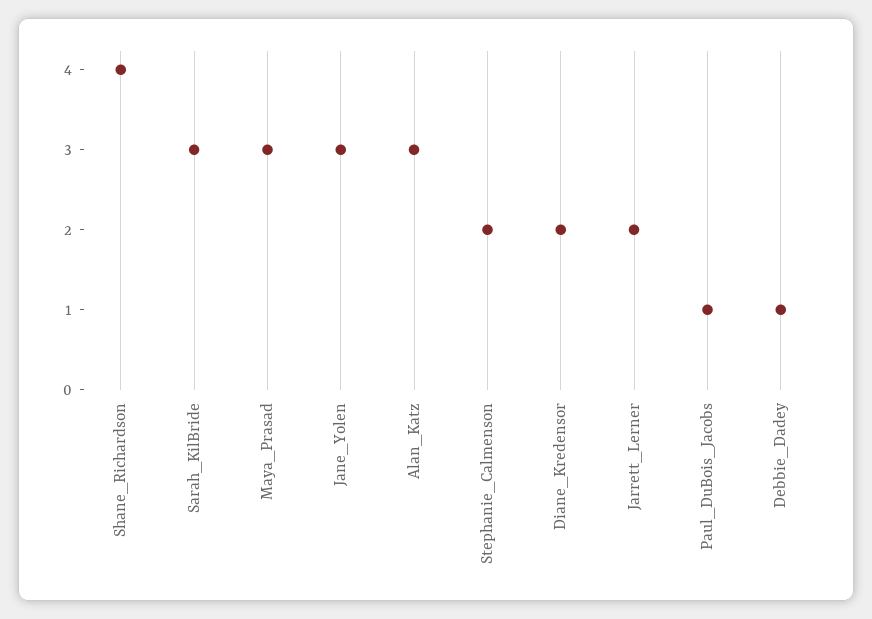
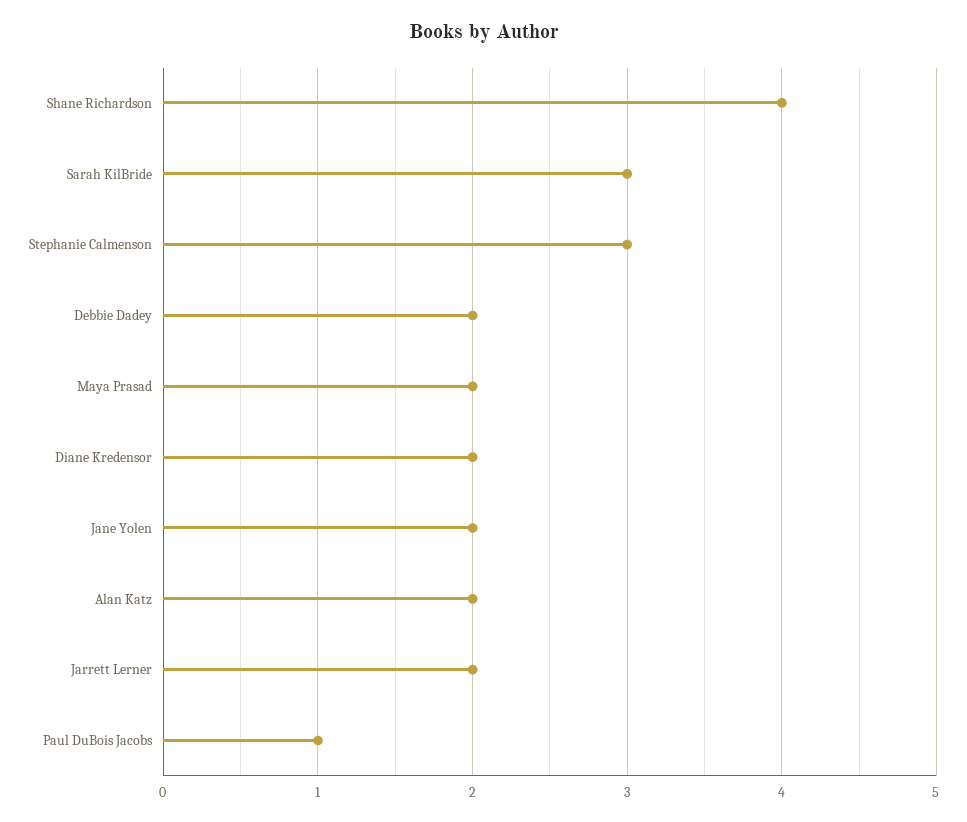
  {
    "Shane_Richardson": 4,
    "Sarah_KilBride": 3,
-   "Maya_Prasad": 3,
+   "Maya_Prasad": 2,
-   "Jane_Yolen": 3,
+   "Jane_Yolen": 2,
-   "Alan_Katz": 3,
+   "Alan_Katz": 2,
-   "Stephanie_Calmenson": 2,
+   "Stephanie_Calmenson": 3,
    "Diane_Kredensor": 2,
    "Jarrett_Lerner": 2,
    "Paul_DuBois_Jacobs": 1,
-   "Debbie_Dadey": 1
+   "Debbie_Dadey": 2
  }

